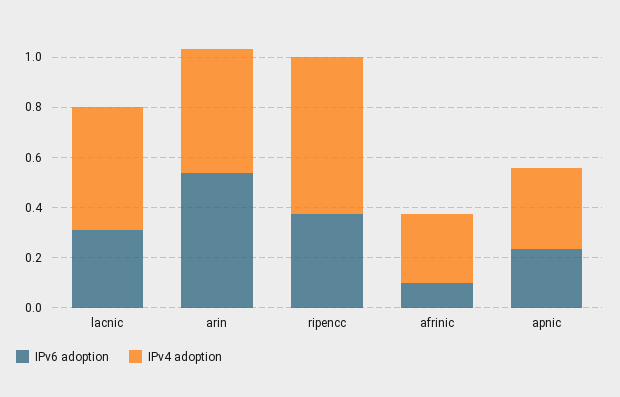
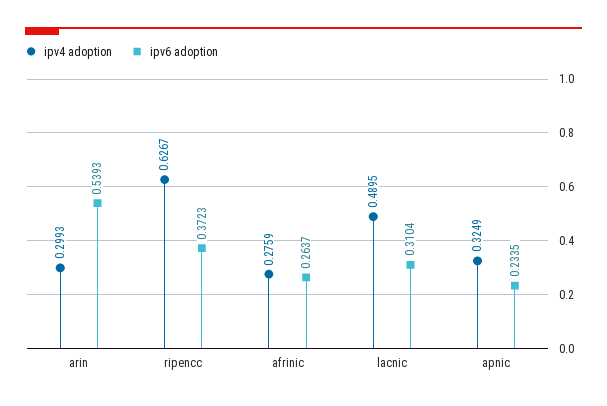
  {
    "IPv6 adoption": {
      "lacnic": 0.3104,
      "arin": 0.5393,
      "ripencc": 0.3723,
-     "afrinic": 0.1,
+     "afrinic": 0.2637,
      "apnic": 0.2335
    },
    "IPv4 adoption": {
      "lacnic": 0.4895,
-     "arin": 0.5,
+     "arin": 0.2993,
      "ripencc": 0.6267,
      "afrinic": 0.2759,
      "apnic": 0.3249
    }
  }

